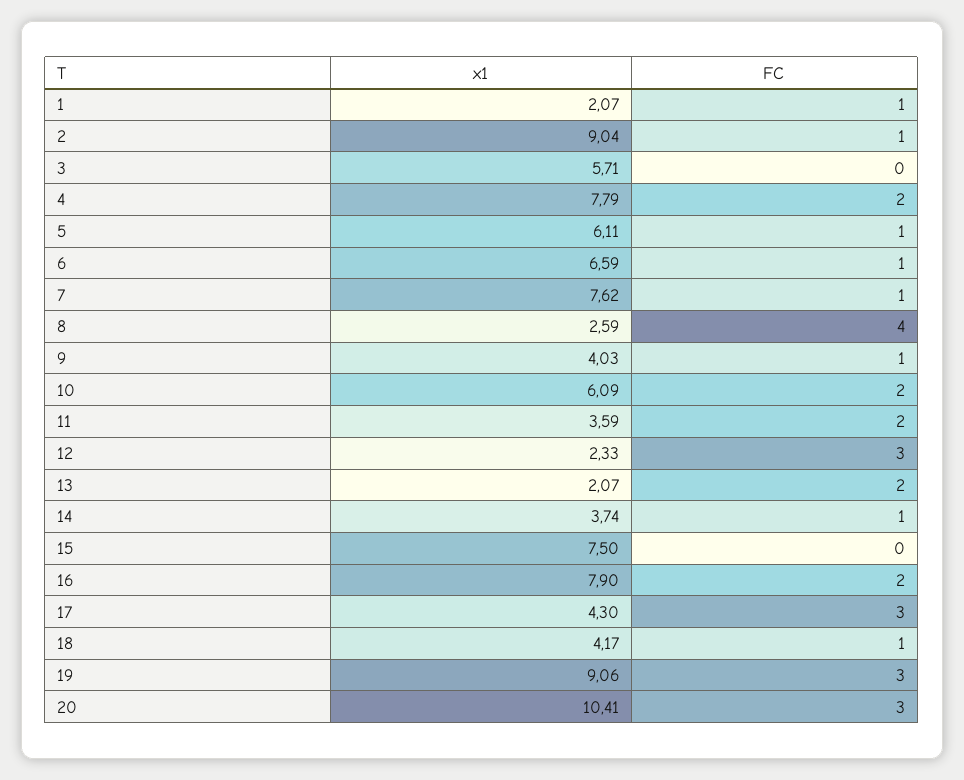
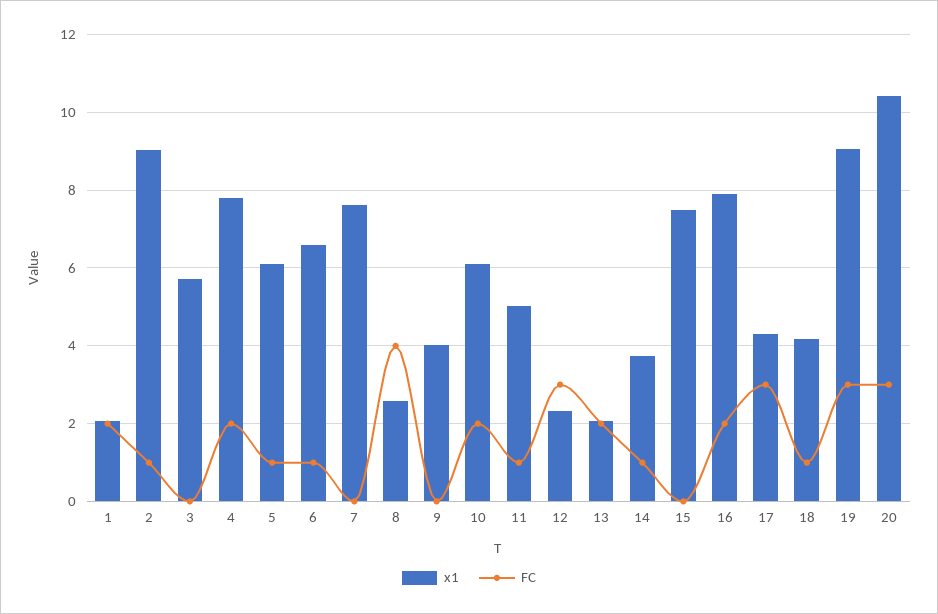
  {
    "x1": {
      "1": 2.07,
      "2": 9.04,
      "3": 5.71,
      "4": 7.79,
      "5": 6.11,
      "6": 6.59,
      "7": 7.62,
      "8": 2.59,
      "9": 4.03,
      "10": 6.09,
-     "11": 3.59,
+     "11": 5,
      "12": 2.33,
      "13": 2.07,
      "14": 3.74,
      "15": 7.5,
      "16": 7.9,
      "17": 4.3,
      "18": 4.17,
      "19": 9.06,
      "20": 10.41
    },
    "FC": {
-     "1": 1,
+     "1": 2,
      "2": 1,
      "3": 0,
      "4": 2,
      "5": 1,
      "6": 1,
-     "7": 1,
+     "7": 0,
      "8": 4,
-     "9": 1,
+     "9": 0,
      "10": 2,
-     "11": 2,
+     "11": 1,
      "12": 3,
      "13": 2,
      "14": 1,
      "15": 0,
      "16": 2,
      "17": 3,
      "18": 1,
      "19": 3,
      "20": 3
    }
  }

